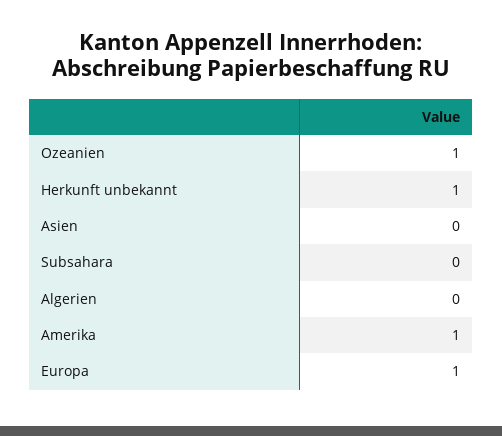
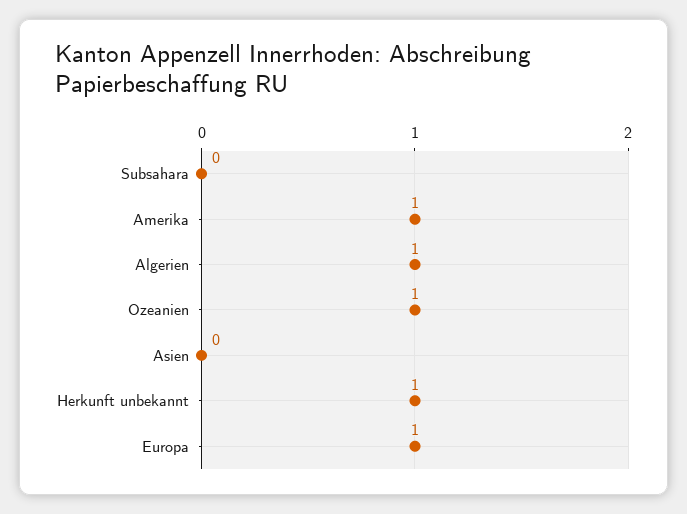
  {
    "Ozeanien": 1,
    "Herkunft unbekannt": 1,
    "Asien": 0,
    "Subsahara": 0,
-   "Algerien": 0,
+   "Algerien": 1,
    "Amerika": 1,
    "Europa": 1
  }

